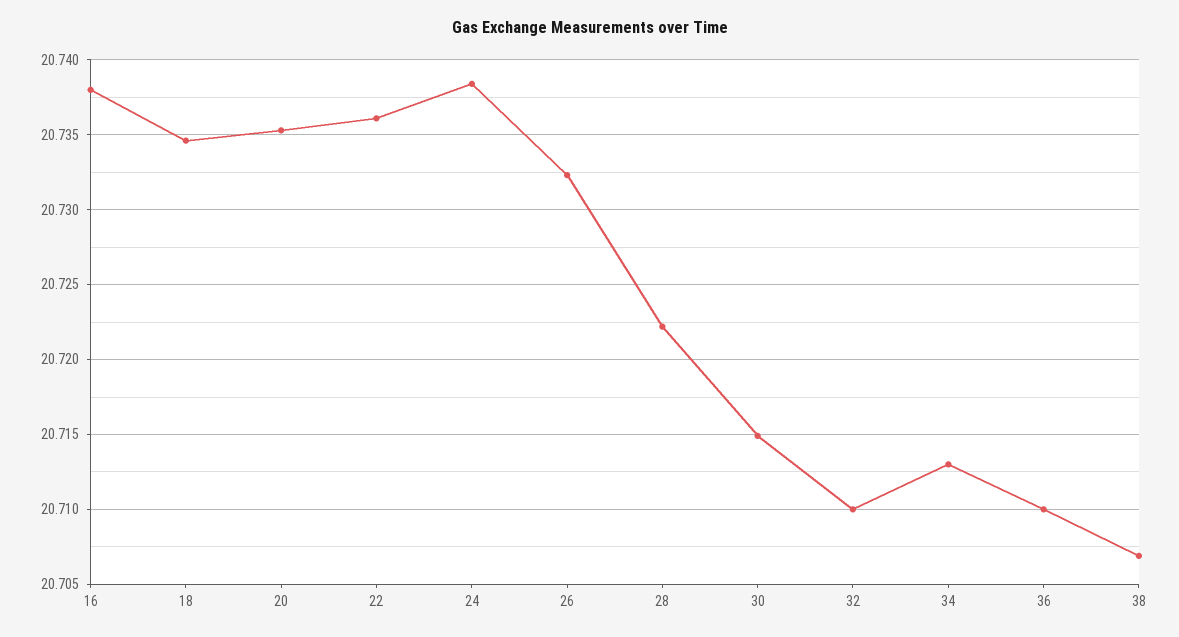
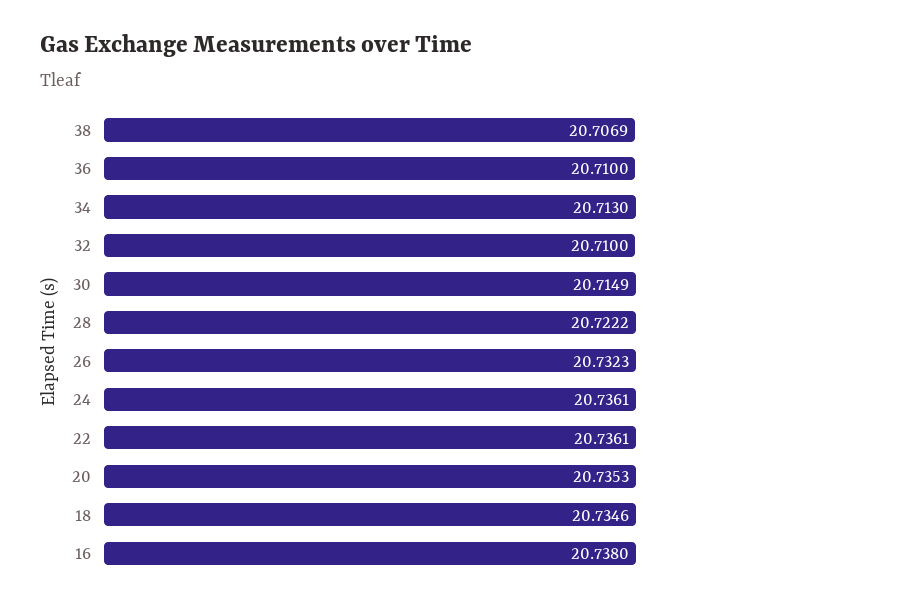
  {
    "16": 20.738,
    "18": 20.7346,
    "20": 20.7353,
    "22": 20.7361,
-   "24": 20.7385,
+   "24": 20.7361,
    "26": 20.7323,
    "28": 20.7222,
    "30": 20.7149,
    "32": 20.71,
    "34": 20.713,
    "36": 20.71,
    "38": 20.7069
  }

